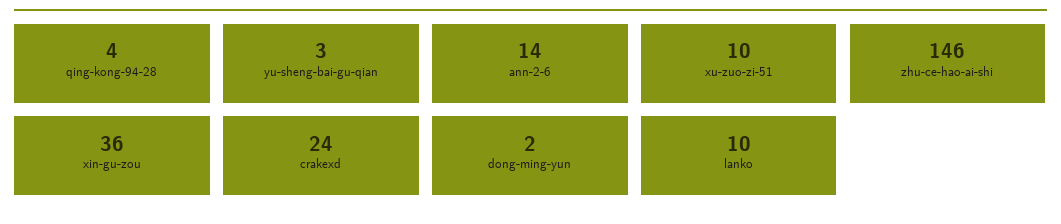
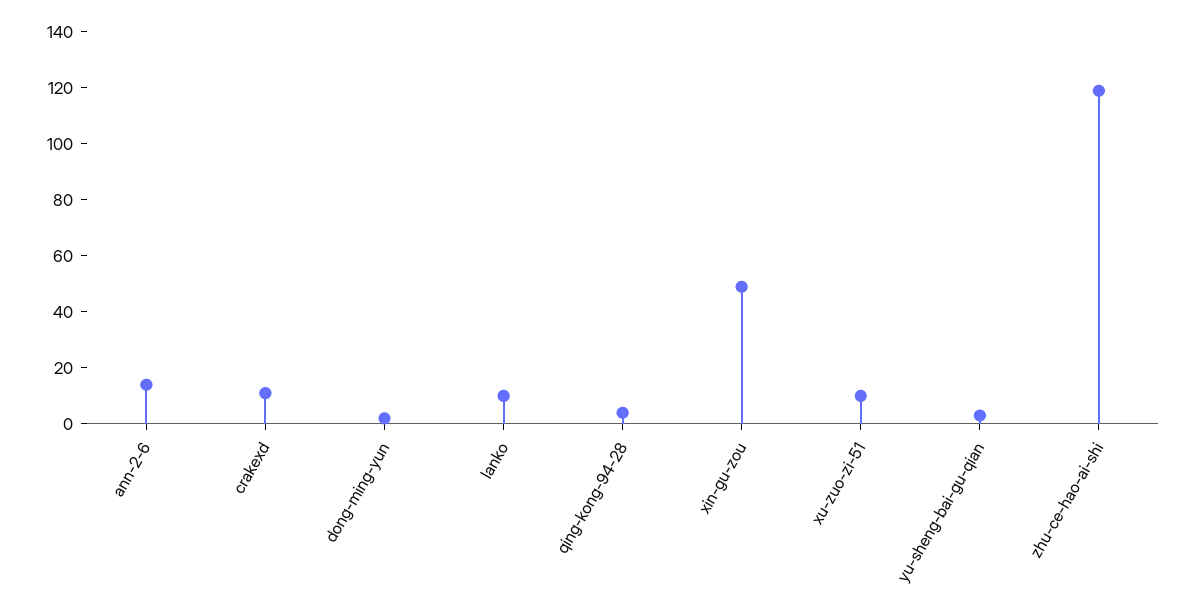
  {
    "qing-kong-94-28": 4,
    "yu-sheng-bai-gu-qian": 3,
    "ann-2-6": 14,
    "xu-zuo-zi-51": 10,
-   "zhu-ce-hao-ai-shi": 146,
+   "zhu-ce-hao-ai-shi": 120,
-   "xin-gu-zou": 36,
+   "xin-gu-zou": 50,
-   "crakexd": 24,
+   "crakexd": 10,
    "dong-ming-yun": 2,
    "lanko": 10
  }

